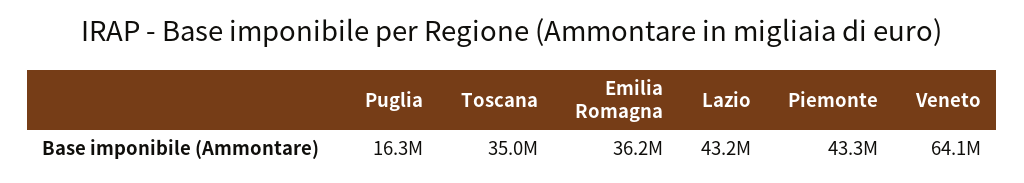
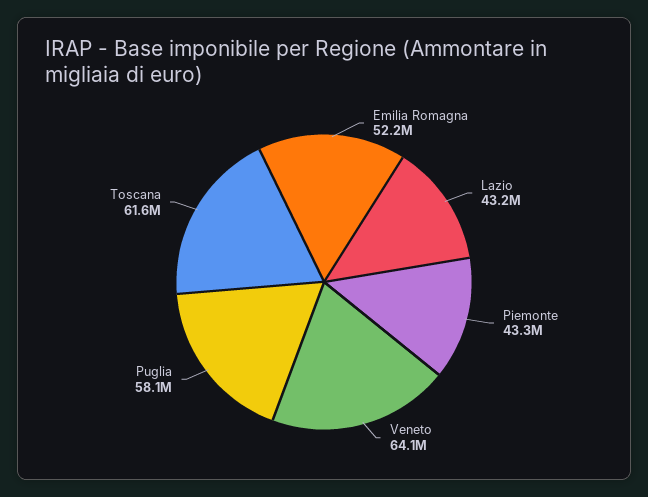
  {
-   "Puglia": 16300000,
+   "Puglia": 58100000,
-   "Toscana": 35000000,
+   "Toscana": 61600000,
-   "Emilia Romagna": 36200000,
+   "Emilia Romagna": 52200000,
    "Lazio": 43200000,
    "Piemonte": 43300000,
    "Veneto": 64100000
  }

